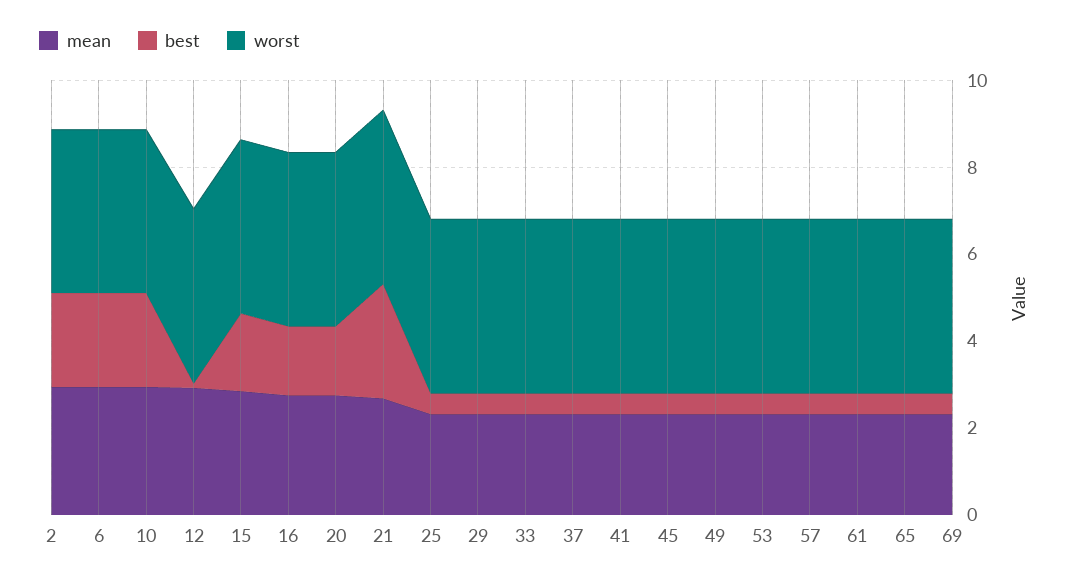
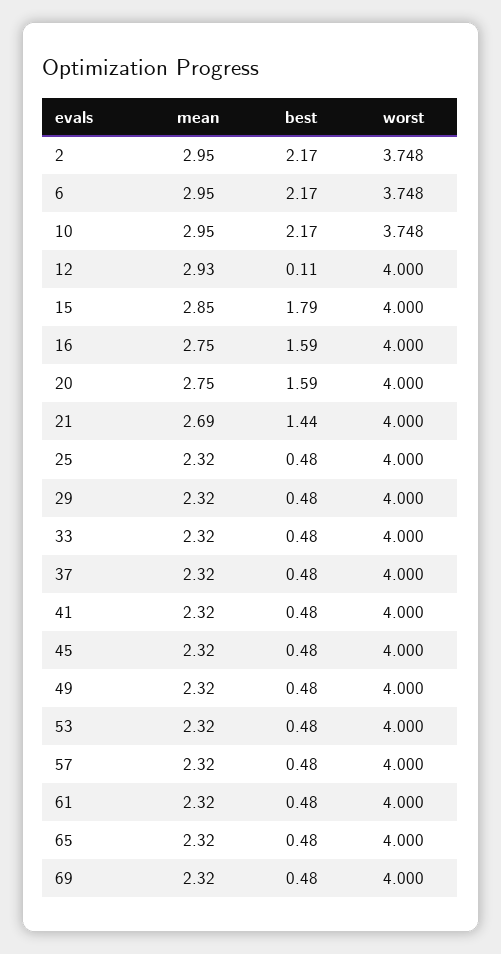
  {
    "mean": {
      "2": 2.95,
      "6": 2.95,
      "10": 2.95,
      "12": 2.93,
      "15": 2.85,
      "16": 2.75,
      "20": 2.75,
      "21": 2.69,
      "25": 2.32,
      "29": 2.32,
      "33": 2.32,
      "37": 2.32,
      "41": 2.32,
      "45": 2.32,
      "49": 2.32,
      "53": 2.32,
      "57": 2.32,
      "61": 2.32,
      "65": 2.32,
      "69": 2.32
    },
    "best": {
      "2": 2.17,
      "6": 2.17,
      "10": 2.17,
      "12": 0.11,
      "15": 1.79,
      "16": 1.59,
      "20": 1.59,
-     "21": 2.5,
+     "21": 1.44,
      "25": 0.48,
      "29": 0.48,
      "33": 0.48,
      "37": 0.48,
      "41": 0.48,
      "45": 0.48,
      "49": 0.48,
      "53": 0.48,
      "57": 0.48,
      "61": 0.48,
      "65": 0.48,
      "69": 0.48
    },
    "worst": {
      "2": 3.748,
      "6": 3.748,
      "10": 3.748,
      "12": 4,
      "15": 4,
      "16": 4,
      "20": 4,
      "21": 4,
      "25": 4,
      "29": 4,
      "33": 4,
      "37": 4,
      "41": 4,
      "45": 4,
      "49": 4,
      "53": 4,
      "57": 4,
      "61": 4,
      "65": 4,
      "69": 4
    }
  }

